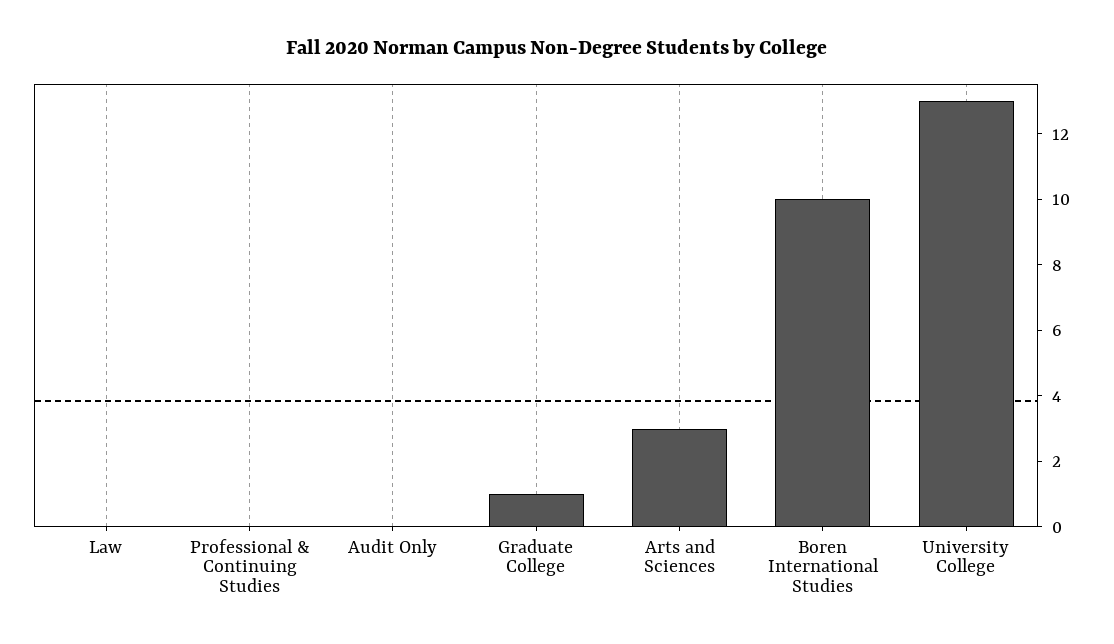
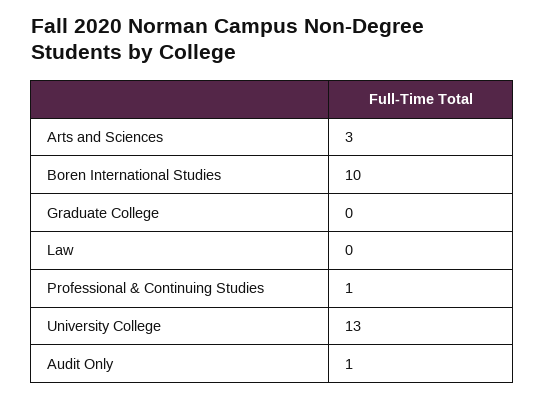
  {
    "Law": 0,
-   "Professional & Continuing Studies": 0,
+   "Professional & Continuing Studies": 1,
-   "Audit Only": 0,
+   "Audit Only": 1,
-   "Graduate College": 1,
+   "Graduate College": 0,
    "Arts and Sciences": 3,
    "Boren International Studies": 10,
    "University College": 13
  }

